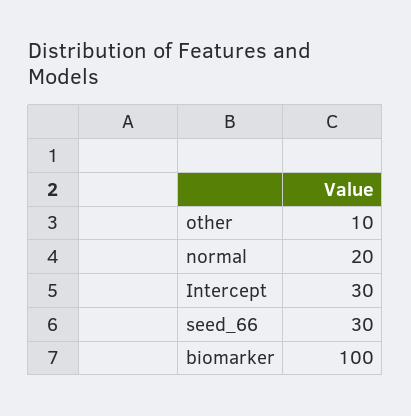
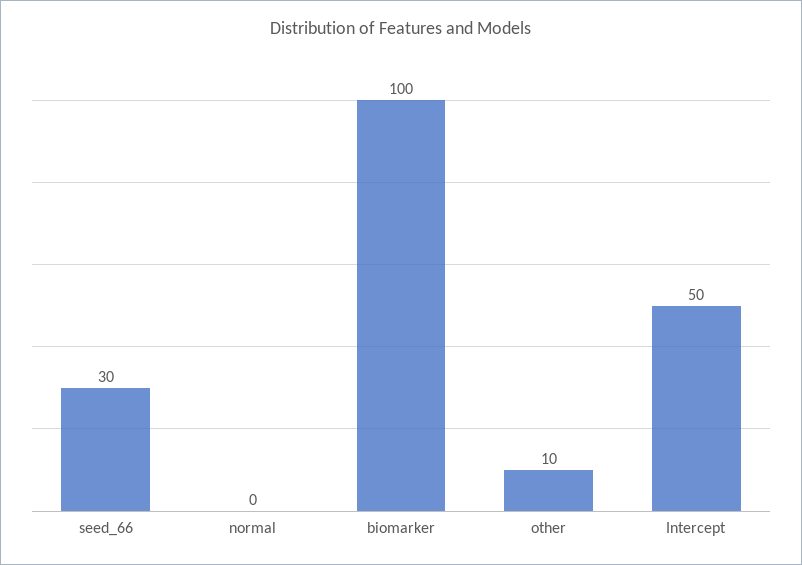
  {
    "other": 10,
-   "normal": 20,
+   "normal": 0,
-   "Intercept": 30,
+   "Intercept": 50,
    "seed_66": 30,
    "biomarker": 100
  }

